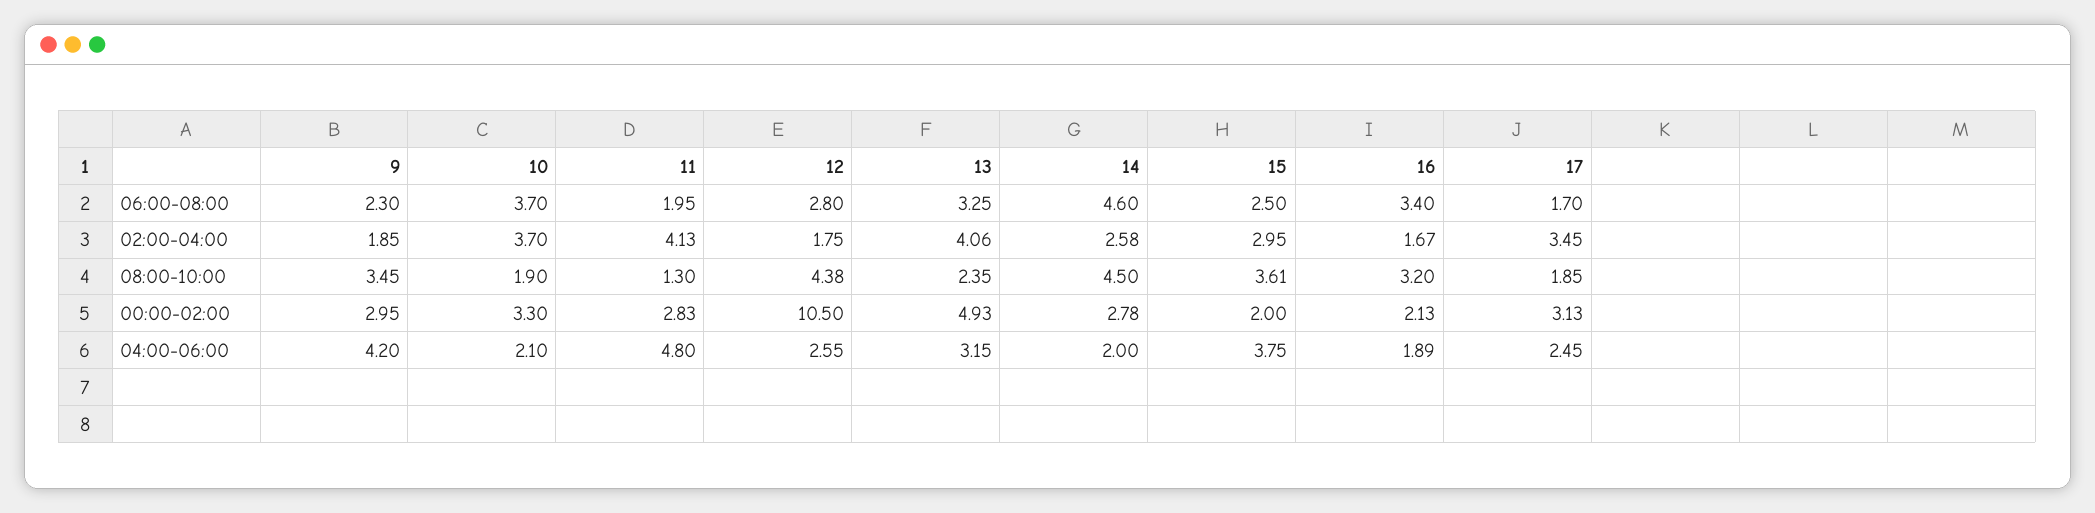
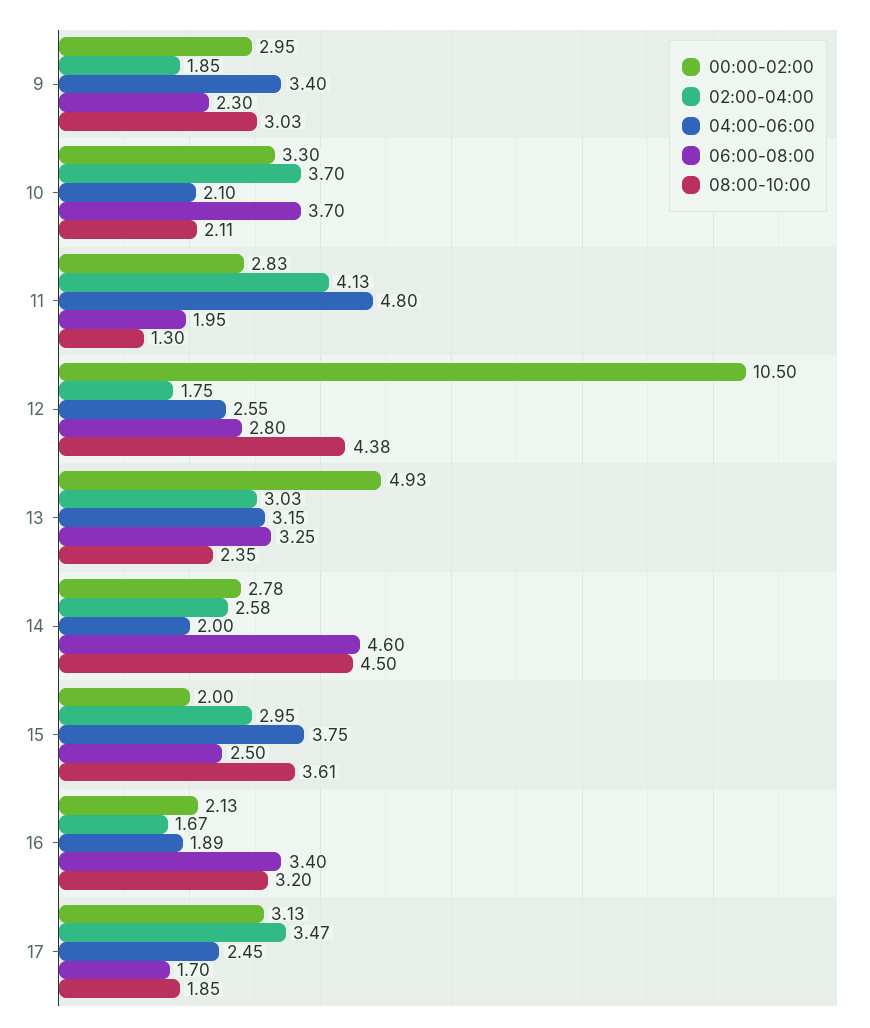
  {
    "06:00-08:00": {
      "9": 2.3,
      "10": 3.7,
      "11": 1.95,
      "12": 2.8,
      "13": 3.25,
      "14": 4.6,
      "15": 2.5,
      "16": 3.4,
      "17": 1.7
    },
    "02:00-04:00": {
      "9": 1.85,
      "10": 3.7,
      "11": 4.13,
      "12": 1.75,
-     "13": 4.06,
+     "13": 3.03,
      "14": 2.58,
      "15": 2.95,
      "16": 1.67,
-     "17": 3.45
+     "17": 3.47
    },
    "08:00-10:00": {
-     "9": 3.45,
+     "9": 3.03,
-     "10": 1.9,
+     "10": 2.11,
      "11": 1.3,
      "12": 4.38,
      "13": 2.35,
      "14": 4.5,
      "15": 3.61,
      "16": 3.2,
      "17": 1.85
    },
    "00:00-02:00": {
      "9": 2.95,
      "10": 3.3,
      "11": 2.83,
      "12": 10.5,
      "13": 4.93,
      "14": 2.78,
      "15": 2,
      "16": 2.13,
      "17": 3.13
    },
    "04:00-06:00": {
-     "9": 4.2,
+     "9": 3.4,
      "10": 2.1,
      "11": 4.8,
      "12": 2.55,
      "13": 3.15,
      "14": 2,
      "15": 3.75,
      "16": 1.89,
      "17": 2.45
    }
  }

